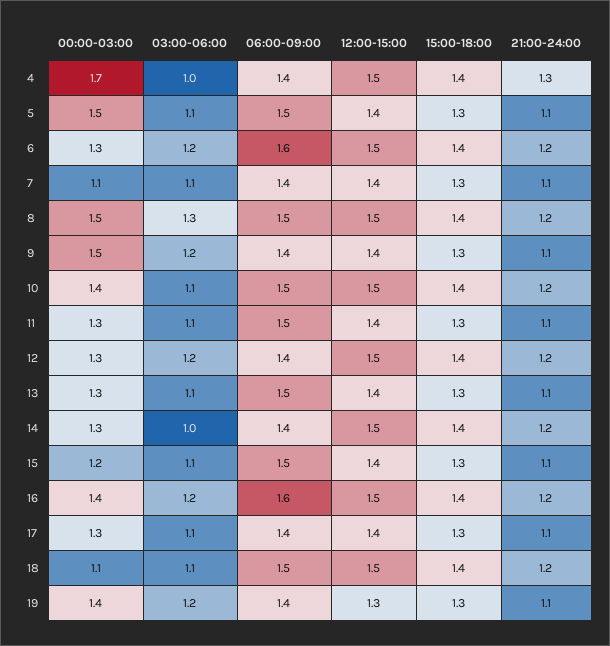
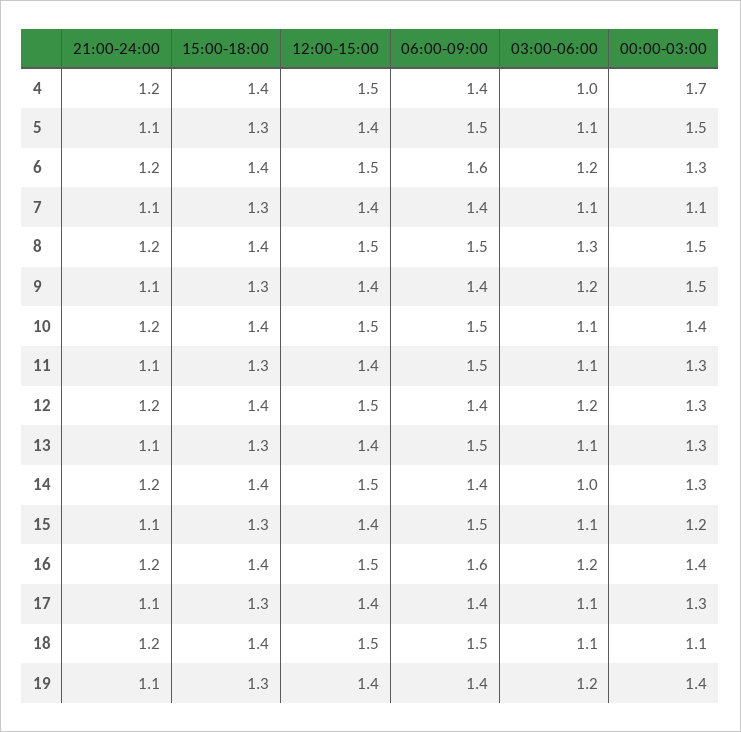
  {
    "00:00-03:00": {
      "4": 1.7,
      "5": 1.5,
      "6": 1.3,
      "7": 1.1,
      "8": 1.5,
      "9": 1.5,
      "10": 1.4,
      "11": 1.3,
      "12": 1.3,
      "13": 1.3,
      "14": 1.3,
      "15": 1.2,
      "16": 1.4,
      "17": 1.3,
      "18": 1.1,
      "19": 1.4
    },
    "03:00-06:00": {
      "4": 1,
      "5": 1.1,
      "6": 1.2,
      "7": 1.1,
      "8": 1.3,
      "9": 1.2,
      "10": 1.1,
      "11": 1.1,
      "12": 1.2,
      "13": 1.1,
      "14": 1,
      "15": 1.1,
      "16": 1.2,
      "17": 1.1,
      "18": 1.1,
      "19": 1.2
    },
    "06:00-09:00": {
      "4": 1.4,
      "5": 1.5,
      "6": 1.6,
      "7": 1.4,
      "8": 1.5,
      "9": 1.4,
      "10": 1.5,
      "11": 1.5,
      "12": 1.4,
      "13": 1.5,
      "14": 1.4,
      "15": 1.5,
      "16": 1.6,
      "17": 1.4,
      "18": 1.5,
      "19": 1.4
    },
    "12:00-15:00": {
      "4": 1.5,
      "5": 1.4,
      "6": 1.5,
      "7": 1.4,
      "8": 1.5,
      "9": 1.4,
      "10": 1.5,
      "11": 1.4,
      "12": 1.5,
      "13": 1.4,
      "14": 1.5,
      "15": 1.4,
      "16": 1.5,
      "17": 1.4,
      "18": 1.5,
-     "19": 1.3
+     "19": 1.4
    },
    "15:00-18:00": {
      "4": 1.4,
      "5": 1.3,
      "6": 1.4,
      "7": 1.3,
      "8": 1.4,
      "9": 1.3,
      "10": 1.4,
      "11": 1.3,
      "12": 1.4,
      "13": 1.3,
      "14": 1.4,
      "15": 1.3,
      "16": 1.4,
      "17": 1.3,
      "18": 1.4,
      "19": 1.3
    },
    "21:00-24:00": {
-     "4": 1.3,
+     "4": 1.2,
      "5": 1.1,
      "6": 1.2,
      "7": 1.1,
      "8": 1.2,
      "9": 1.1,
      "10": 1.2,
      "11": 1.1,
      "12": 1.2,
      "13": 1.1,
      "14": 1.2,
      "15": 1.1,
      "16": 1.2,
      "17": 1.1,
      "18": 1.2,
      "19": 1.1
    }
  }

